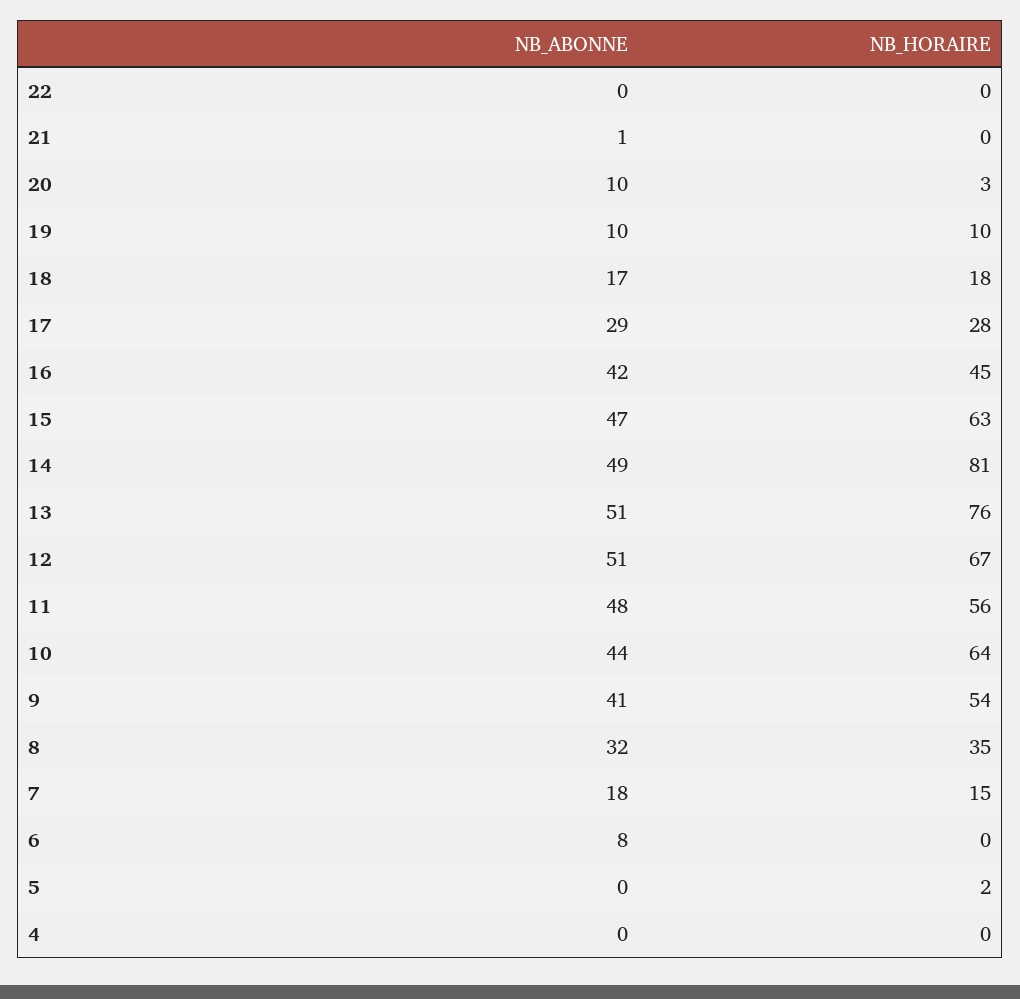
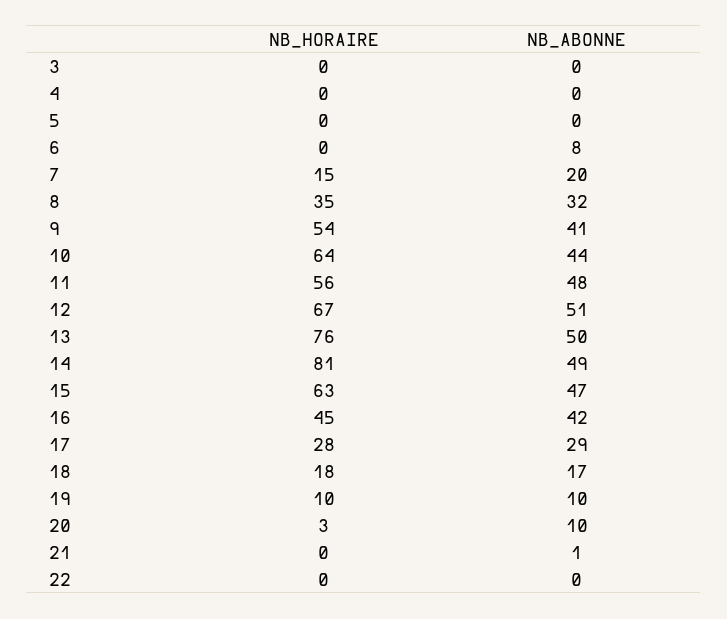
  {
    "NB_ABONNE": {
      "22": 0,
      "21": 1,
      "20": 10,
      "19": 10,
      "18": 17,
      "17": 29,
      "16": 42,
      "15": 47,
      "14": 49,
-     "13": 51,
+     "13": 50,
      "12": 51,
      "11": 48,
      "10": 44,
      "9": 41,
      "8": 32,
-     "7": 18,
+     "7": 20,
      "6": 8,
      "5": 0,
-     "4": 0
+     "4": 0,
+     "3": 0
    },
    "NB_HORAIRE": {
      "22": 0,
      "21": 0,
      "20": 3,
      "19": 10,
      "18": 18,
      "17": 28,
      "16": 45,
      "15": 63,
      "14": 81,
      "13": 76,
      "12": 67,
      "11": 56,
      "10": 64,
      "9": 54,
      "8": 35,
      "7": 15,
      "6": 0,
-     "5": 2,
+     "5": 0,
-     "4": 0
+     "4": 0,
+     "3": 0
    }
  }

